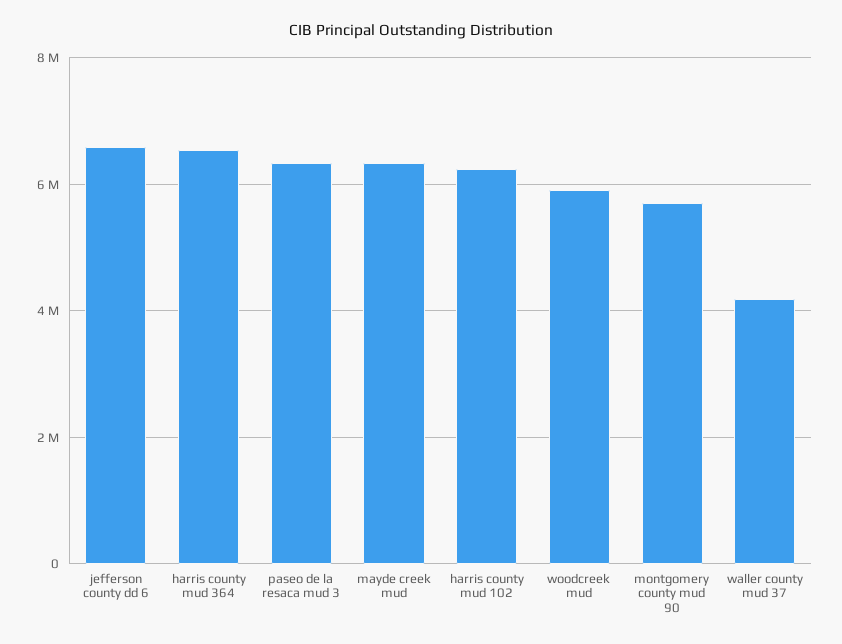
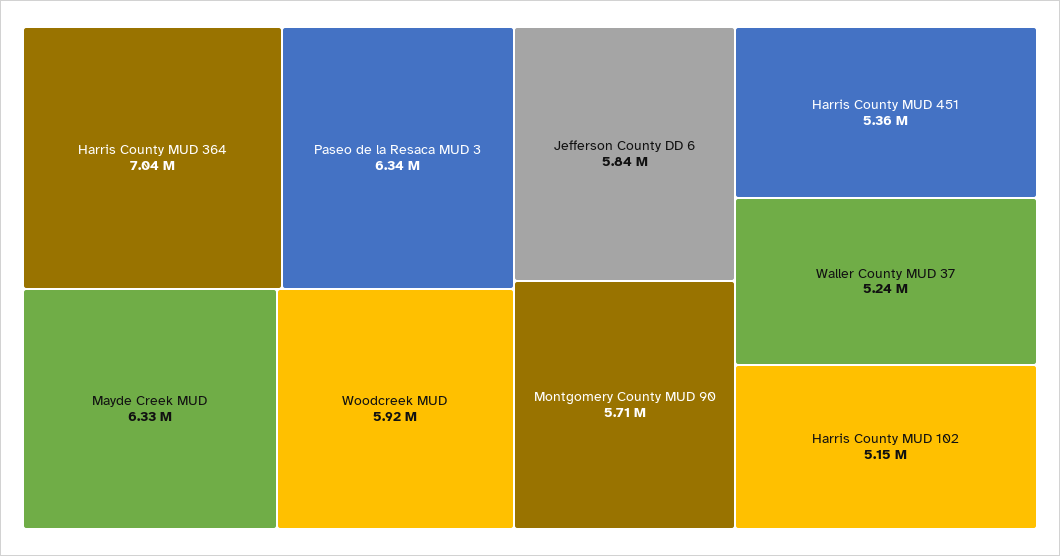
  {
-   "jefferson county dd 6": 6600000,
+   "jefferson county dd 6": 5840000,
-   "harris county mud 364": 6600000,
+   "harris county mud 364": 7040000,
    "paseo de la resaca mud 3": 6340000,
    "mayde creek mud": 6330000,
-   "harris county mud 102": 6200000,
+   "harris county mud 102": 5150000,
    "woodcreek mud": 5920000,
    "montgomery county mud 90": 5710000,
-   "waller county mud 37": 4200000
+   "waller county mud 37": 5240000,
+   "Harris County MUD 451": 5360000
  }

